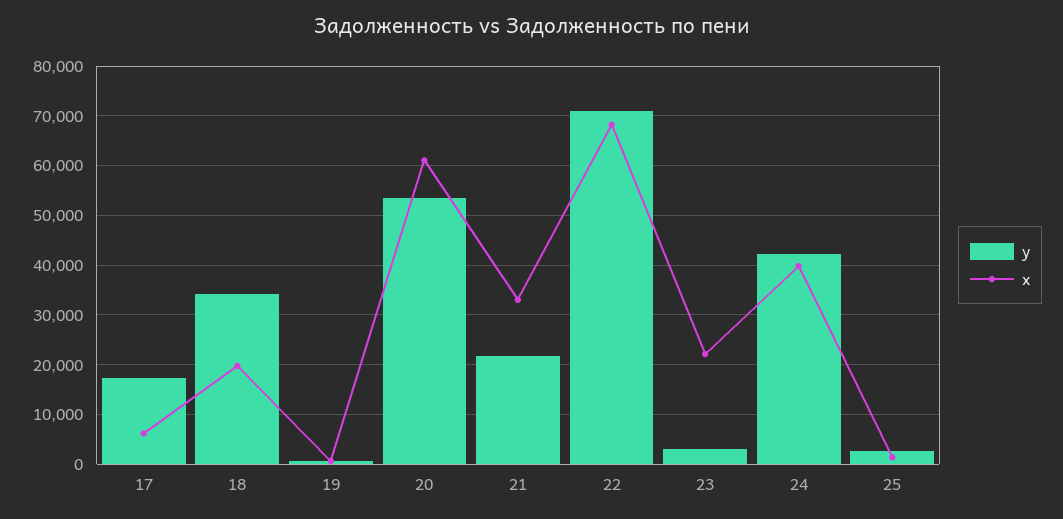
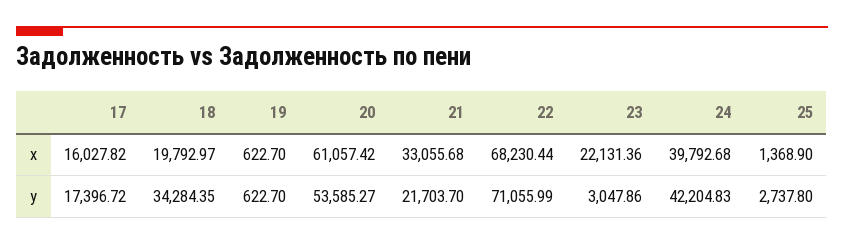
  {
    "y": {
      "17": 17396.72,
      "18": 34284.35,
      "19": 622.7,
      "20": 53585.27,
      "21": 21703.7,
      "22": 71055.99,
      "23": 3047.86,
      "24": 42204.83,
      "25": 2737.8
    },
    "x": {
-     "17": 6000,
+     "17": 16027.82,
      "18": 19792.97,
      "19": 622.7,
      "20": 61057.42,
      "21": 33055.68,
      "22": 68230.44,
      "23": 22131.36,
      "24": 39792.68,
      "25": 1368.9
    }
  }

